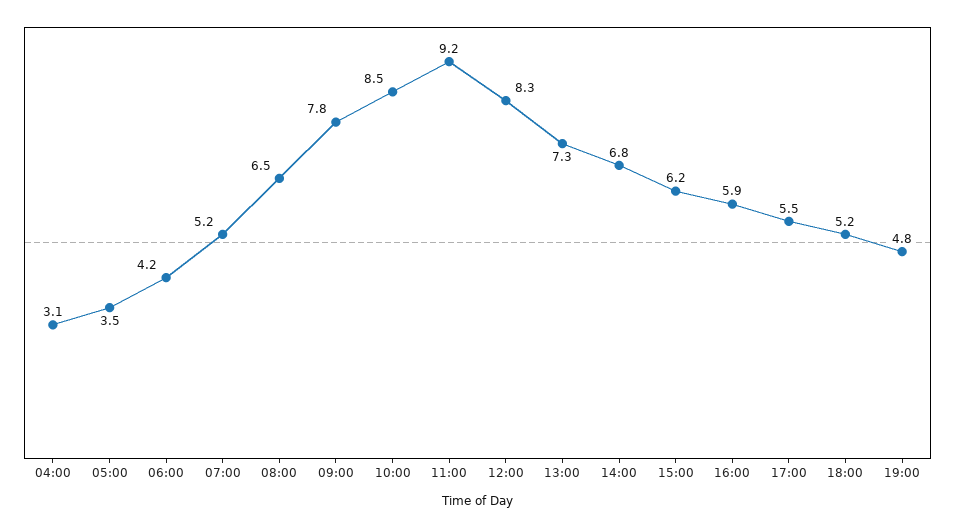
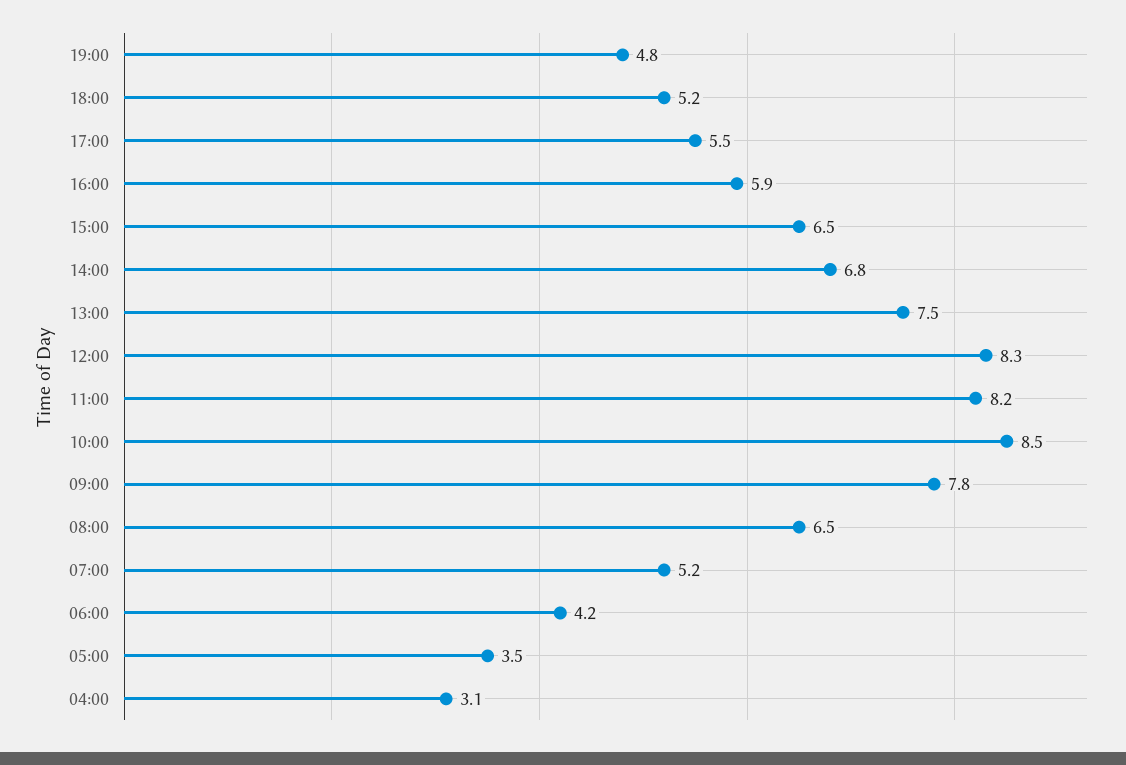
  {
    "04:00": 3.1,
    "05:00": 3.5,
    "06:00": 4.2,
    "07:00": 5.2,
    "08:00": 6.5,
    "09:00": 7.8,
    "10:00": 8.5,
-   "11:00": 9.2,
+   "11:00": 8.2,
    "12:00": 8.3,
-   "13:00": 7.3,
+   "13:00": 7.5,
    "14:00": 6.8,
-   "15:00": 6.2,
+   "15:00": 6.5,
    "16:00": 5.9,
    "17:00": 5.5,
    "18:00": 5.2,
    "19:00": 4.8
  }

